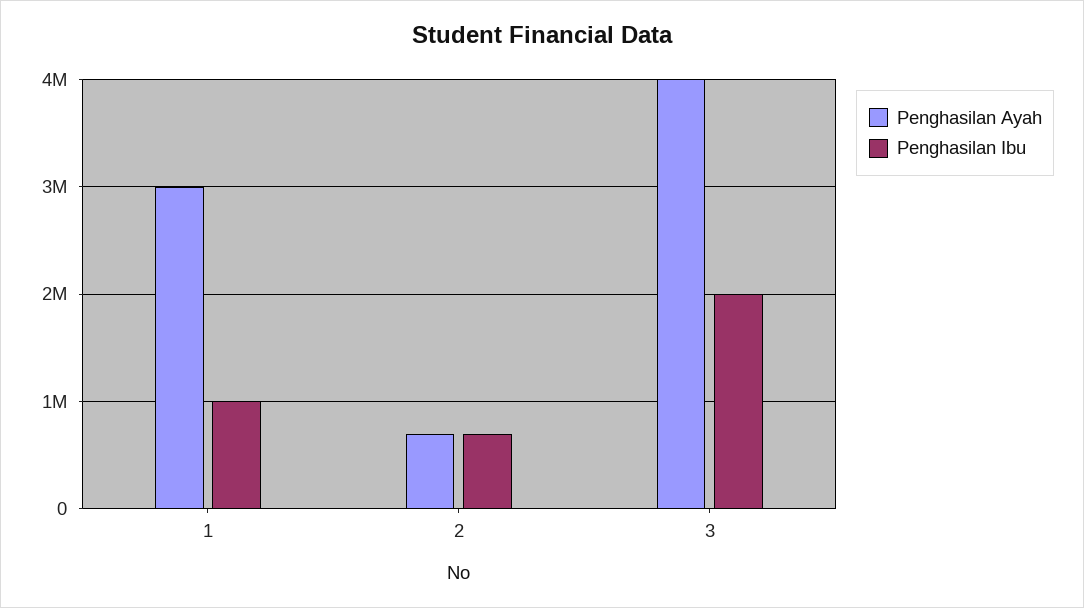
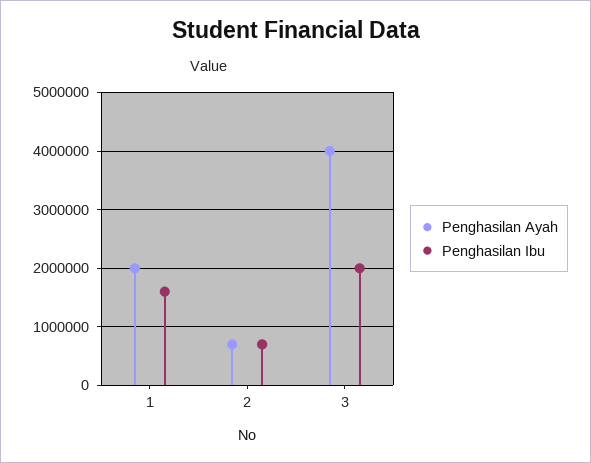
  {
    "Penghasilan Ayah": {
-     "1": 3000000,
+     "1": 2000000,
      "2": 700000,
      "3": 4000000
    },
    "Penghasilan Ibu": {
-     "1": 1000000,
+     "1": 1600000,
      "2": 700000,
      "3": 2000000
    }
  }

